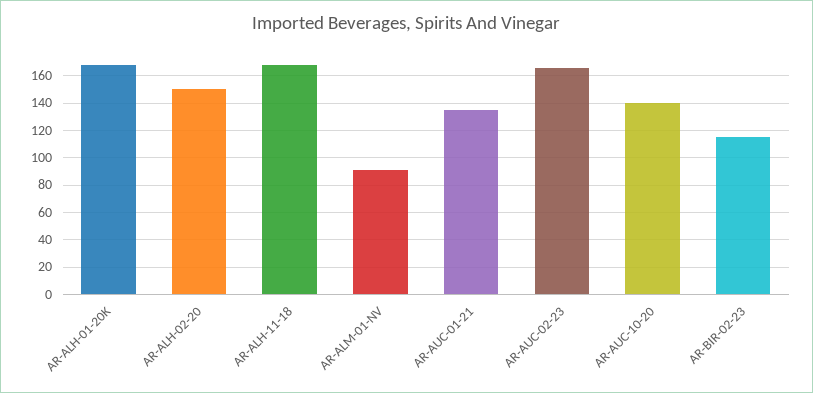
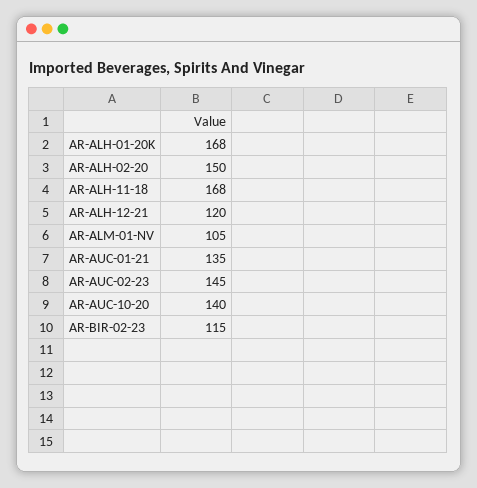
  {
    "AR-ALH-01-20K": 168,
    "AR-ALH-02-20": 150,
    "AR-ALH-11-18": 168,
-   "AR-ALM-01-NV": 90,
+   "AR-ALM-01-NV": 105,
    "AR-AUC-01-21": 135,
-   "AR-AUC-02-23": 165,
+   "AR-AUC-02-23": 145,
    "AR-AUC-10-20": 140,
-   "AR-BIR-02-23": 115
+   "AR-BIR-02-23": 115,
+   "AR-ALH-12-21": 120
  }

